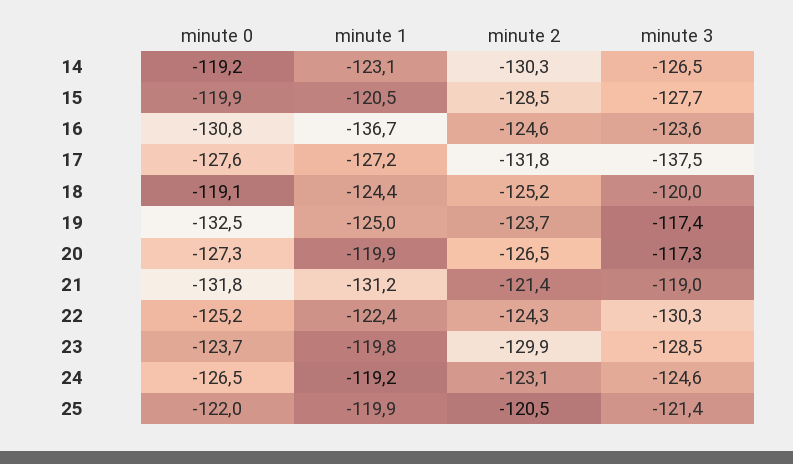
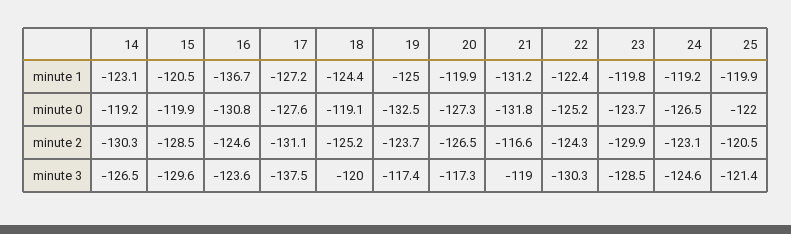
  {
    "minute 0": {
      "14": -119.2,
      "15": -119.9,
      "16": -130.8,
      "17": -127.6,
      "18": -119.1,
      "19": -132.5,
      "20": -127.3,
      "21": -131.8,
      "22": -125.2,
      "23": -123.7,
      "24": -126.5,
      "25": -122
    },
    "minute 1": {
      "14": -123.1,
      "15": -120.5,
      "16": -136.7,
      "17": -127.2,
      "18": -124.4,
      "19": -125,
      "20": -119.9,
      "21": -131.2,
      "22": -122.4,
      "23": -119.8,
      "24": -119.2,
      "25": -119.9
    },
    "minute 2": {
      "14": -130.3,
      "15": -128.5,
      "16": -124.6,
-     "17": -131.8,
+     "17": -131.1,
      "18": -125.2,
      "19": -123.7,
      "20": -126.5,
-     "21": -121.4,
+     "21": -116.6,
      "22": -124.3,
      "23": -129.9,
      "24": -123.1,
      "25": -120.5
    },
    "minute 3": {
      "14": -126.5,
-     "15": -127.7,
+     "15": -129.6,
      "16": -123.6,
      "17": -137.5,
      "18": -120,
      "19": -117.4,
      "20": -117.3,
      "21": -119,
      "22": -130.3,
      "23": -128.5,
      "24": -124.6,
      "25": -121.4
    }
  }

